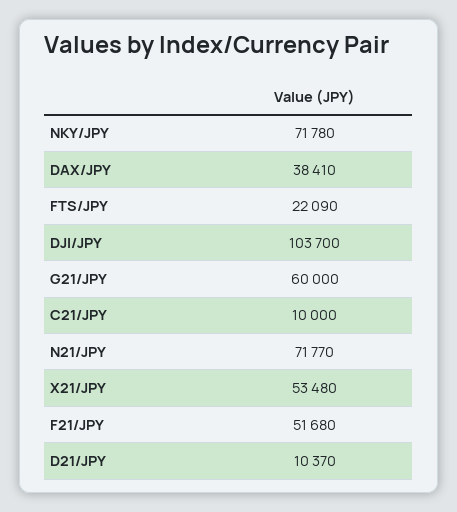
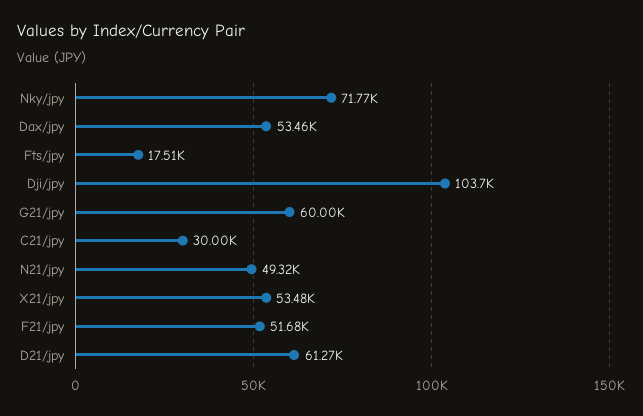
  {
-   "NKY/JPY": 71780,
+   "NKY/JPY": 71770,
-   "DAX/JPY": 38410,
+   "DAX/JPY": 53460,
-   "FTS/JPY": 22090,
+   "FTS/JPY": 17510,
    "DJI/JPY": 103700,
    "G21/JPY": 60000,
-   "C21/JPY": 10000,
+   "C21/JPY": 30000,
-   "N21/JPY": 71770,
+   "N21/JPY": 49320,
    "X21/JPY": 53480,
    "F21/JPY": 51680,
-   "D21/JPY": 10370
+   "D21/JPY": 61270
  }

